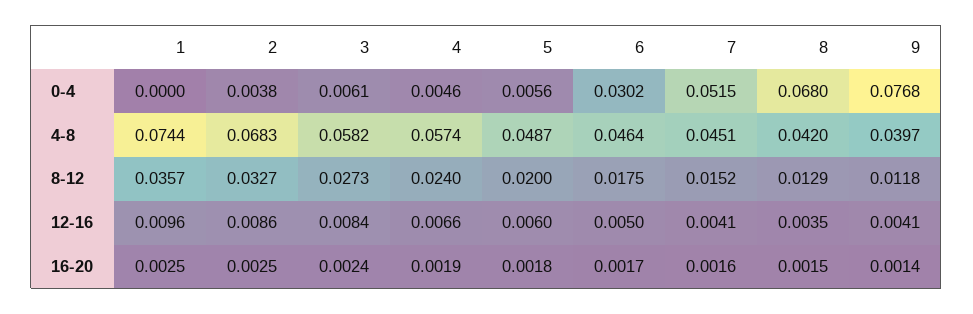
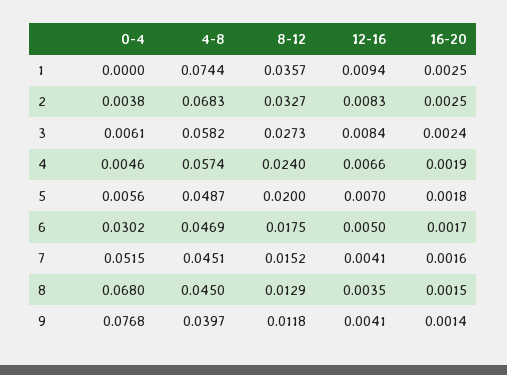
  {
    "1": {
      "0-4": 0,
      "4-8": 0.0744,
      "8-12": 0.0357,
-     "12-16": 0.0096,
+     "12-16": 0.0094,
      "16-20": 0.0025
    },
    "2": {
      "0-4": 0.0038,
      "4-8": 0.0683,
      "8-12": 0.0327,
-     "12-16": 0.0086,
+     "12-16": 0.0083,
      "16-20": 0.0025
    },
    "3": {
      "0-4": 0.0061,
      "4-8": 0.0582,
      "8-12": 0.0273,
      "12-16": 0.0084,
      "16-20": 0.0024
    },
    "4": {
      "0-4": 0.0046,
      "4-8": 0.0574,
      "8-12": 0.024,
      "12-16": 0.0066,
      "16-20": 0.0019
    },
    "5": {
      "0-4": 0.0056,
      "4-8": 0.0487,
      "8-12": 0.02,
-     "12-16": 0.006,
+     "12-16": 0.007,
      "16-20": 0.0018
    },
    "6": {
      "0-4": 0.0302,
-     "4-8": 0.0464,
+     "4-8": 0.0469,
      "8-12": 0.0175,
      "12-16": 0.005,
      "16-20": 0.0017
    },
    "7": {
      "0-4": 0.0515,
      "4-8": 0.0451,
      "8-12": 0.0152,
      "12-16": 0.0041,
      "16-20": 0.0016
    },
    "8": {
      "0-4": 0.068,
-     "4-8": 0.042,
+     "4-8": 0.045,
      "8-12": 0.0129,
      "12-16": 0.0035,
      "16-20": 0.0015
    },
    "9": {
      "0-4": 0.0768,
      "4-8": 0.0397,
      "8-12": 0.0118,
      "12-16": 0.0041,
      "16-20": 0.0014
    }
  }

